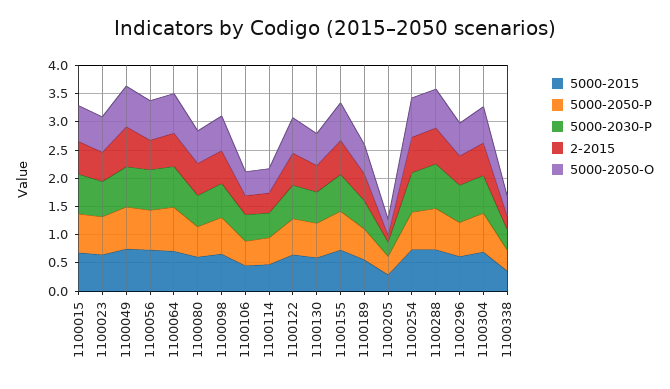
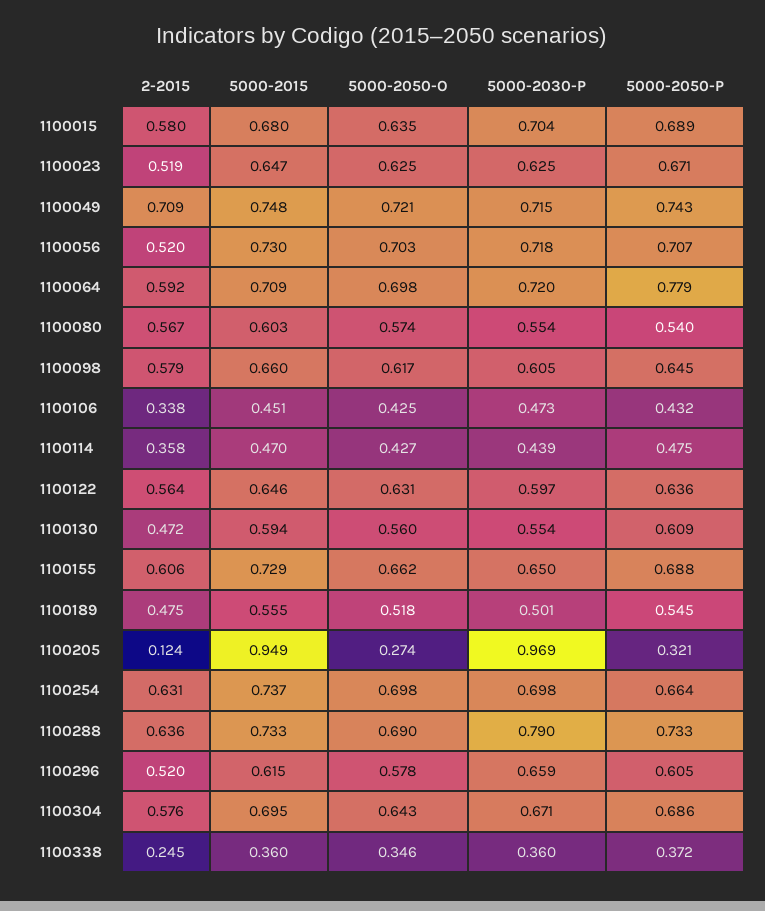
  {
    "5000-2015": {
      "1100015": 0.68,
      "1100023": 0.647,
      "1100049": 0.748,
      "1100056": 0.73,
      "1100064": 0.709,
      "1100080": 0.603,
      "1100098": 0.66,
      "1100106": 0.451,
      "1100114": 0.47,
      "1100122": 0.646,
      "1100130": 0.594,
      "1100155": 0.729,
      "1100189": 0.555,
-     "1100205": 0.25,
+     "1100205": 0.949,
      "1100254": 0.737,
      "1100288": 0.733,
      "1100296": 0.615,
      "1100304": 0.695,
      "1100338": 0.36
    },
    "5000-2050-P": {
      "1100015": 0.689,
      "1100023": 0.671,
      "1100049": 0.743,
      "1100056": 0.707,
      "1100064": 0.779,
      "1100080": 0.54,
      "1100098": 0.645,
      "1100106": 0.432,
      "1100114": 0.475,
      "1100122": 0.636,
      "1100130": 0.609,
      "1100155": 0.688,
      "1100189": 0.545,
      "1100205": 0.321,
      "1100254": 0.664,
      "1100288": 0.733,
      "1100296": 0.605,
      "1100304": 0.686,
      "1100338": 0.372
    },
    "5000-2030-P": {
      "1100015": 0.704,
      "1100023": 0.625,
      "1100049": 0.715,
      "1100056": 0.718,
      "1100064": 0.72,
      "1100080": 0.554,
      "1100098": 0.605,
      "1100106": 0.473,
      "1100114": 0.439,
      "1100122": 0.597,
      "1100130": 0.554,
      "1100155": 0.65,
      "1100189": 0.501,
-     "1100205": 0.25,
+     "1100205": 0.969,
      "1100254": 0.698,
      "1100288": 0.79,
      "1100296": 0.659,
      "1100304": 0.671,
      "1100338": 0.36
    },
    "2-2015": {
      "1100015": 0.58,
      "1100023": 0.519,
      "1100049": 0.709,
      "1100056": 0.52,
      "1100064": 0.592,
      "1100080": 0.567,
      "1100098": 0.579,
      "1100106": 0.338,
      "1100114": 0.358,
      "1100122": 0.564,
      "1100130": 0.472,
      "1100155": 0.606,
      "1100189": 0.475,
      "1100205": 0.124,
      "1100254": 0.631,
      "1100288": 0.636,
      "1100296": 0.52,
      "1100304": 0.576,
      "1100338": 0.245
    },
    "5000-2050-O": {
      "1100015": 0.635,
      "1100023": 0.625,
      "1100049": 0.721,
      "1100056": 0.703,
      "1100064": 0.698,
      "1100080": 0.574,
      "1100098": 0.617,
      "1100106": 0.425,
      "1100114": 0.427,
      "1100122": 0.631,
      "1100130": 0.56,
      "1100155": 0.662,
      "1100189": 0.518,
      "1100205": 0.274,
      "1100254": 0.698,
      "1100288": 0.69,
      "1100296": 0.578,
      "1100304": 0.643,
      "1100338": 0.346
    }
  }

